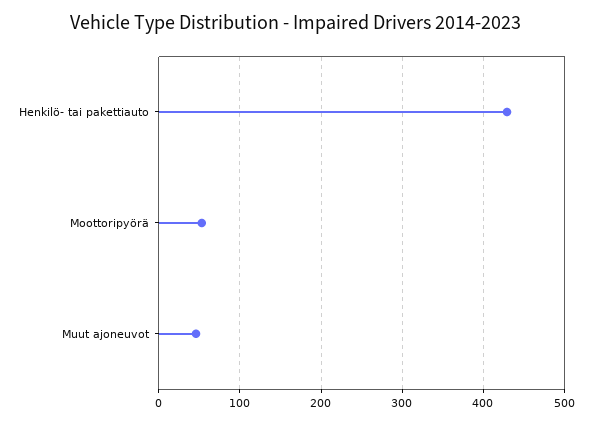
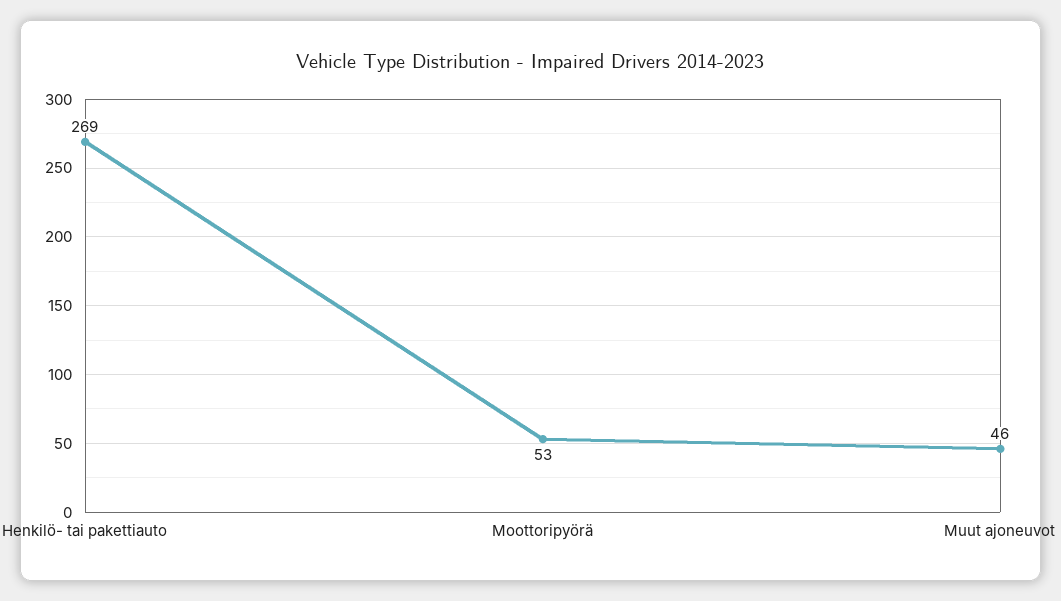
  {
-   "Henkilö- tai pakettiauto": 430,
+   "Henkilö- tai pakettiauto": 269,
    "Moottoripyörä": 53,
    "Muut ajoneuvot": 46
  }

